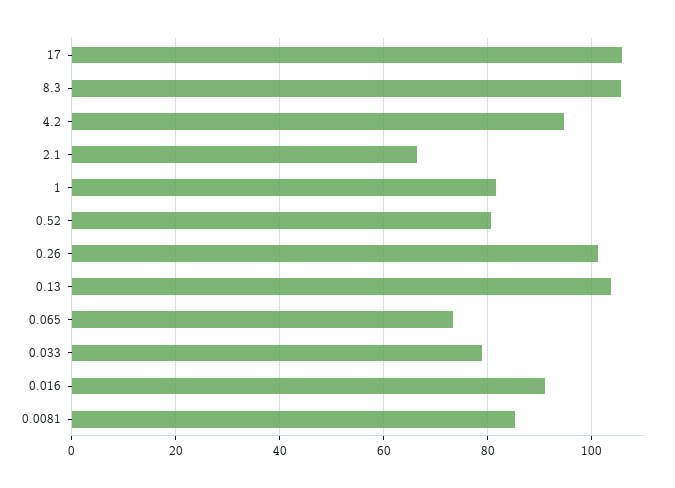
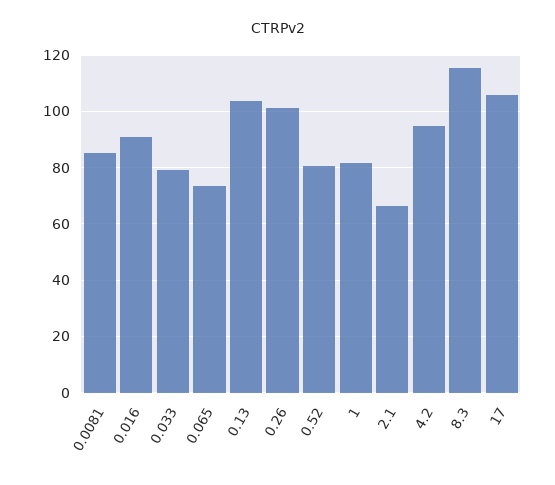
  {
    "17": 106,
-   "8.3": 106,
+   "8.3": 115,
    "4.2": 94,
    "2.1": 66,
    "1": 82,
    "0.52": 80,
    "0.26": 102,
    "0.13": 104,
    "0.065": 74,
    "0.033": 80,
    "0.016": 92,
    "0.0081": 86
  }

